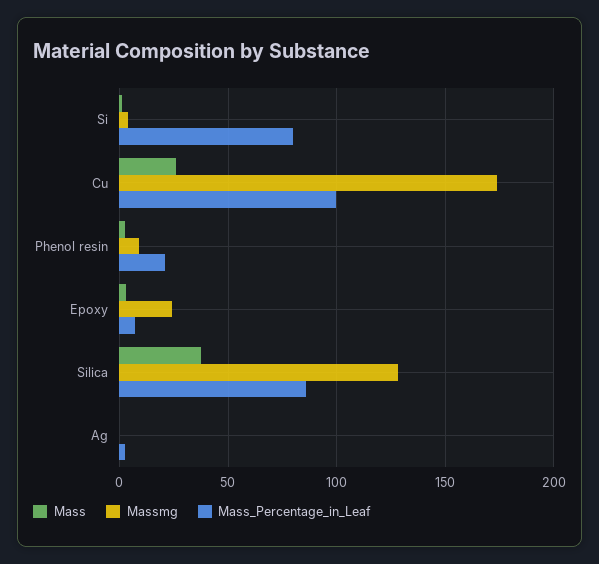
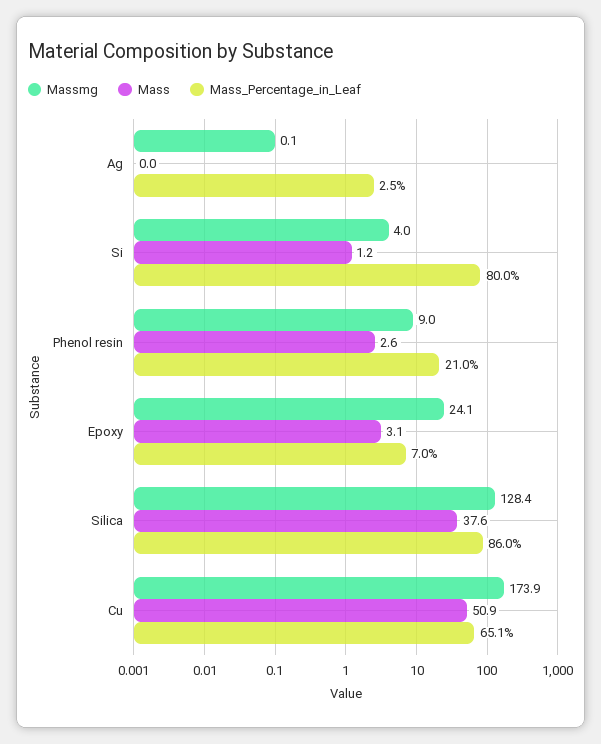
  {
    "Mass": {
      "Si": 1.2,
-     "Cu": 25,
+     "Cu": 50.9,
      "Phenol resin": 2.6,
      "Epoxy": 3.1,
      "Silica": 37.6,
      "Ag": 0
    },
    "Massmg": {
      "Si": 4,
      "Cu": 173.9,
      "Phenol resin": 9,
      "Epoxy": 24.1,
      "Silica": 128.4,
      "Ag": 0.1
    },
    "Mass_Percentage_in_Leaf": {
      "Si": 80,
-     "Cu": 100,
+     "Cu": 65.1,
      "Phenol resin": 21,
      "Epoxy": 7,
      "Silica": 86,
      "Ag": 2.5
    }
  }

